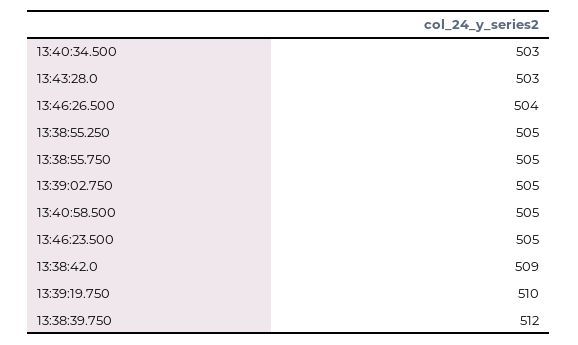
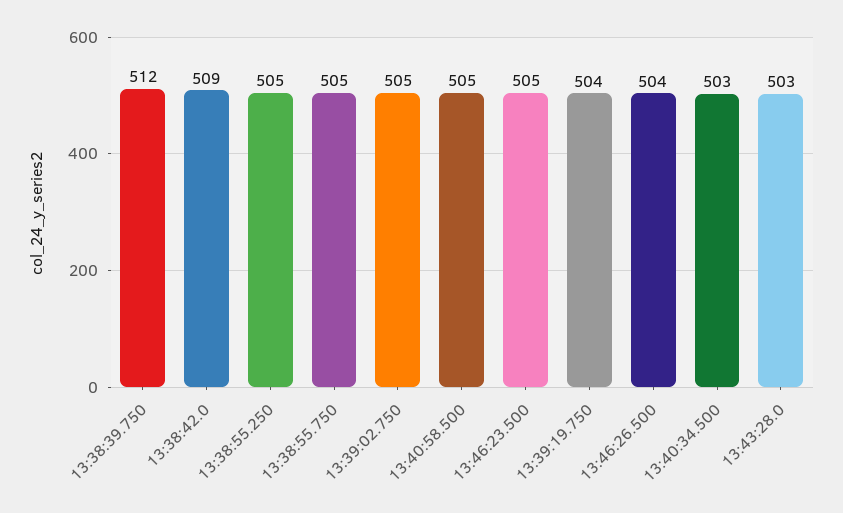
  {
    "13:40:34.500": 503,
    "13:43:28.0": 503,
    "13:46:26.500": 504,
    "13:38:55.250": 505,
    "13:38:55.750": 505,
    "13:39:02.750": 505,
    "13:40:58.500": 505,
    "13:46:23.500": 505,
    "13:38:42.0": 509,
-   "13:39:19.750": 510,
+   "13:39:19.750": 504,
    "13:38:39.750": 512
  }

